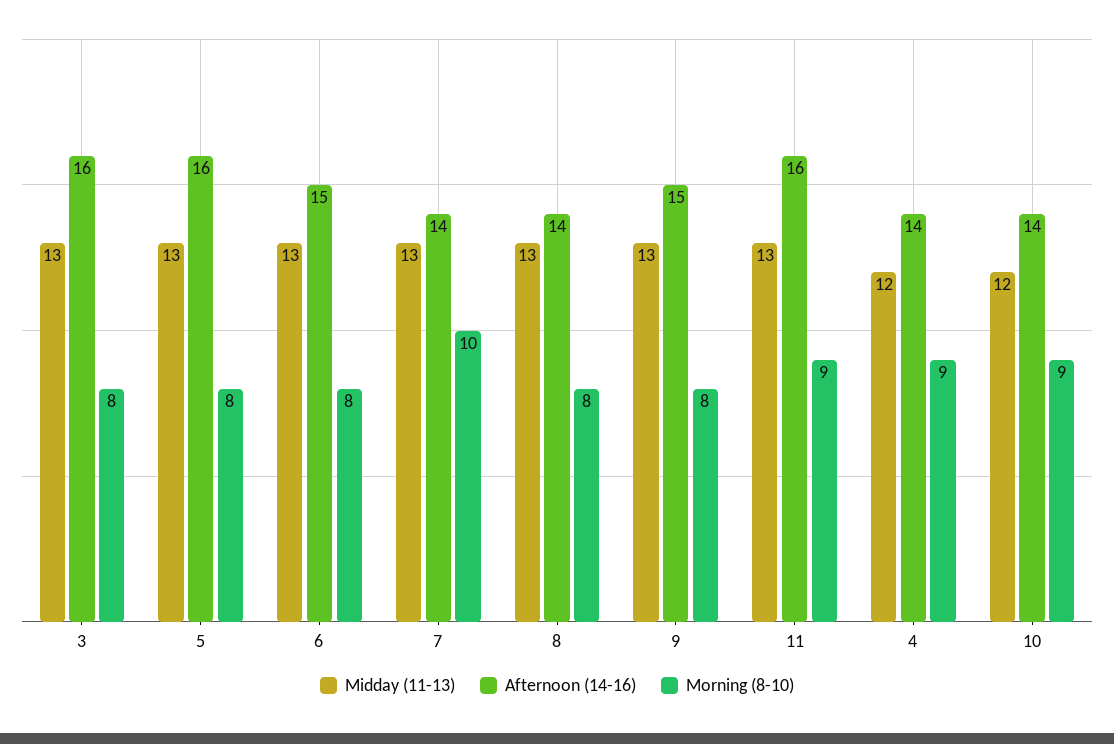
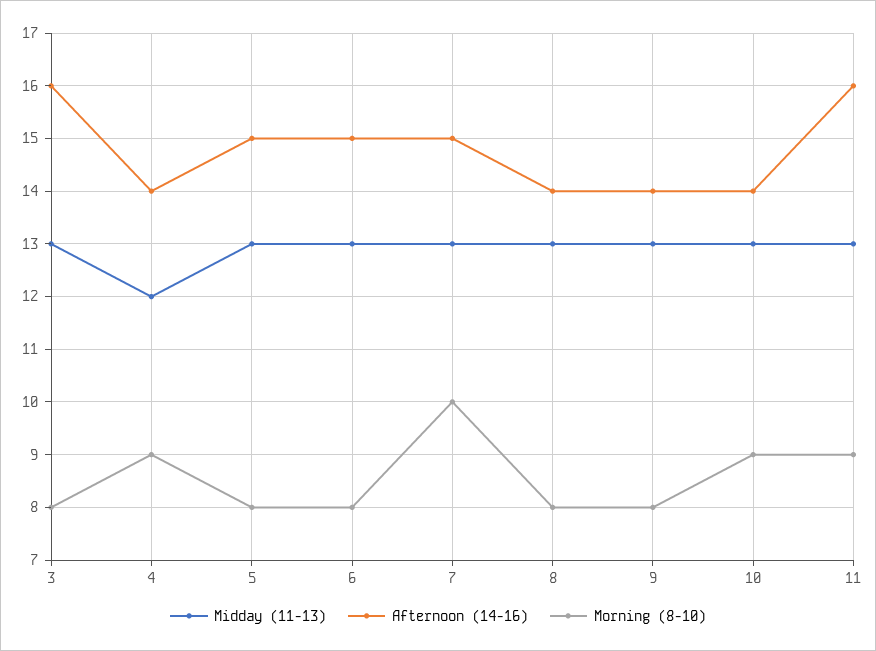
  {
    "Midday (11-13)": {
      "3": 13,
      "5": 13,
      "6": 13,
      "7": 13,
      "8": 13,
      "9": 13,
      "11": 13,
      "4": 12,
-     "10": 12
+     "10": 13
    },
    "Afternoon (14-16)": {
      "3": 16,
-     "5": 16,
+     "5": 15,
      "6": 15,
-     "7": 14,
+     "7": 15,
      "8": 14,
-     "9": 15,
+     "9": 14,
      "11": 16,
      "4": 14,
      "10": 14
    },
    "Morning (8-10)": {
      "3": 8,
      "5": 8,
      "6": 8,
      "7": 10,
      "8": 8,
      "9": 8,
      "11": 9,
      "4": 9,
      "10": 9
    }
  }

